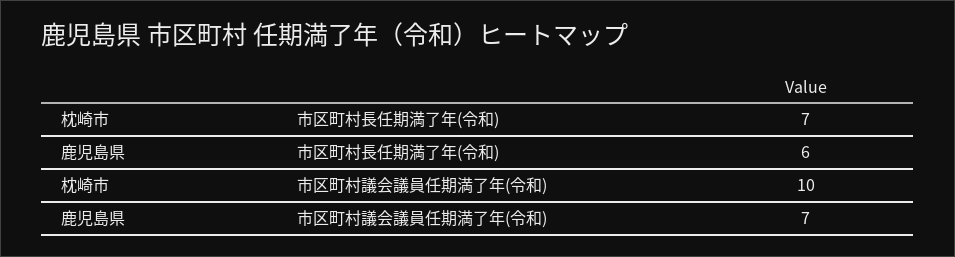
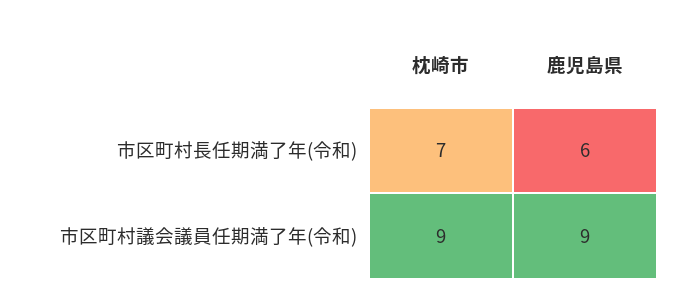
  {
    "枕崎市": {
      "市区町村長任期満了年(令和)": 7,
-     "市区町村議会議員任期満了年(令和)": 10
+     "市区町村議会議員任期満了年(令和)": 9
    },
    "鹿児島県": {
      "市区町村長任期満了年(令和)": 6,
-     "市区町村議会議員任期満了年(令和)": 7
+     "市区町村議会議員任期満了年(令和)": 9
    }
  }

